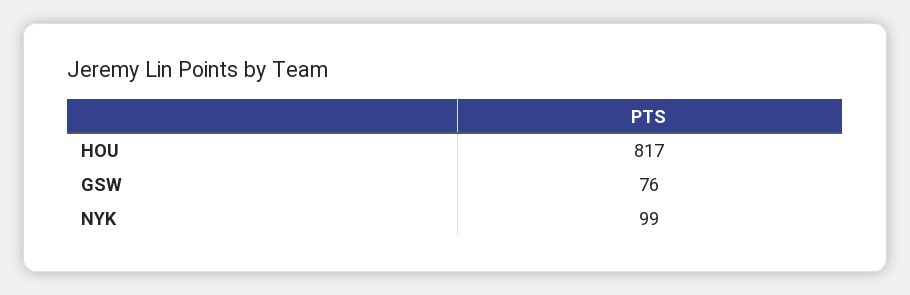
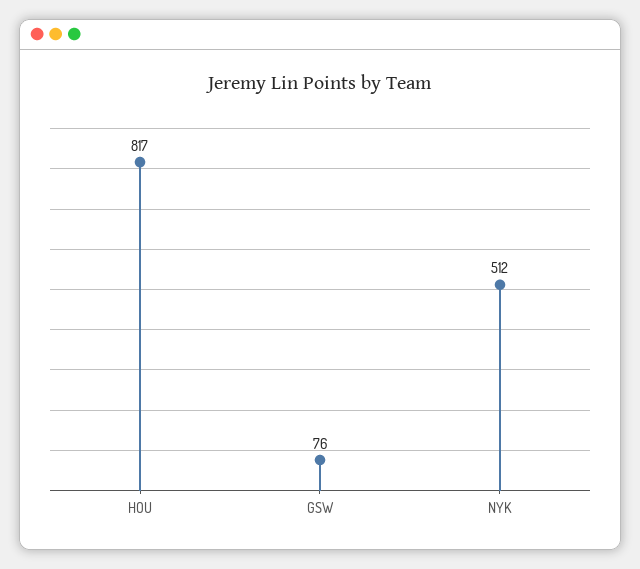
  {
    "HOU": 817,
    "GSW": 76,
-   "NYK": 99
+   "NYK": 512
  }

